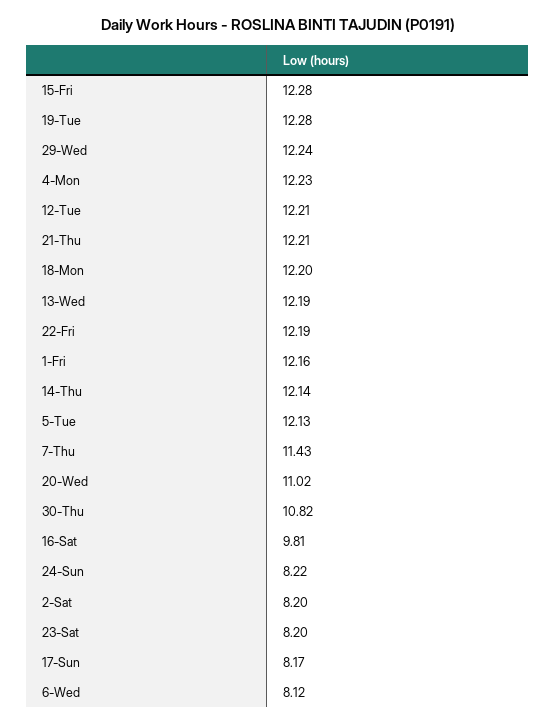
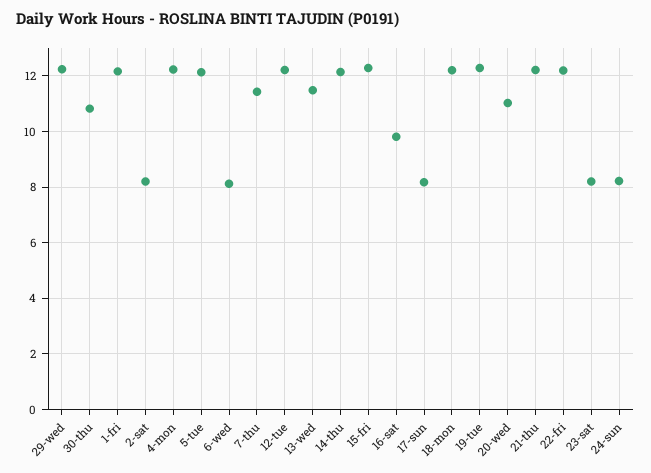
  {
    "15-Fri": 12.28,
    "19-Tue": 12.28,
    "29-Wed": 12.24,
    "4-Mon": 12.23,
    "12-Tue": 12.21,
    "21-Thu": 12.21,
    "18-Mon": 12.2,
-   "13-Wed": 12.19,
+   "13-Wed": 11.5,
    "22-Fri": 12.19,
    "1-Fri": 12.16,
    "14-Thu": 12.14,
    "5-Tue": 12.13,
    "7-Thu": 11.43,
    "20-Wed": 11.02,
    "30-Thu": 10.82,
    "16-Sat": 9.81,
    "24-Sun": 8.22,
    "2-Sat": 8.2,
    "23-Sat": 8.2,
    "17-Sun": 8.17,
    "6-Wed": 8.12
  }

